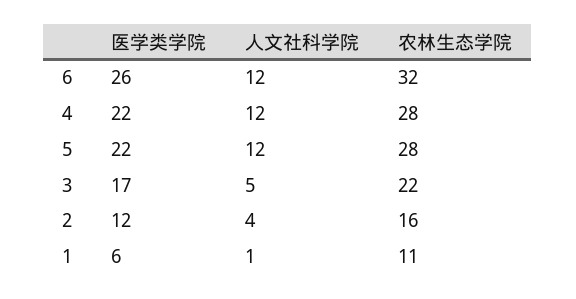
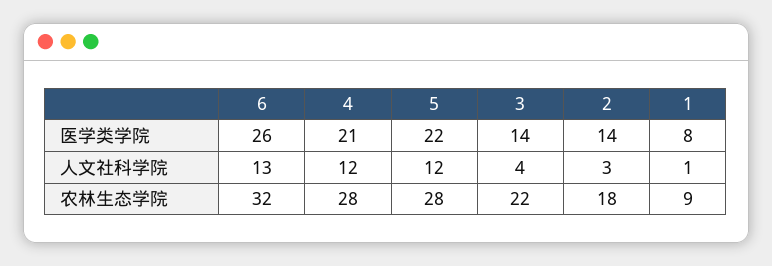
  {
    "医学类学院": {
      "6": 26,
-     "4": 22,
+     "4": 21,
      "5": 22,
-     "3": 17,
+     "3": 14,
-     "2": 12,
+     "2": 14,
-     "1": 6
+     "1": 8
    },
    "人文社科学院": {
-     "6": 12,
+     "6": 13,
      "4": 12,
      "5": 12,
-     "3": 5,
+     "3": 4,
-     "2": 4,
+     "2": 3,
      "1": 1
    },
    "农林生态学院": {
      "6": 32,
      "4": 28,
      "5": 28,
      "3": 22,
-     "2": 16,
+     "2": 18,
-     "1": 11
+     "1": 9
    }
  }

